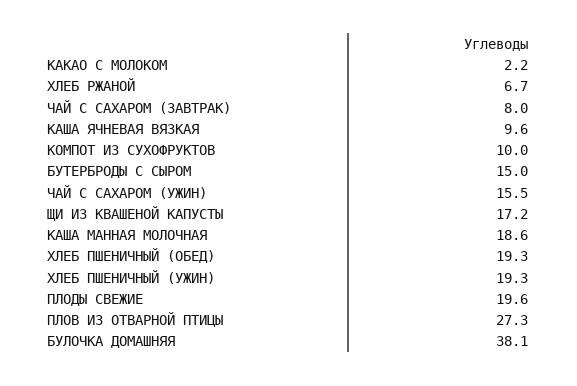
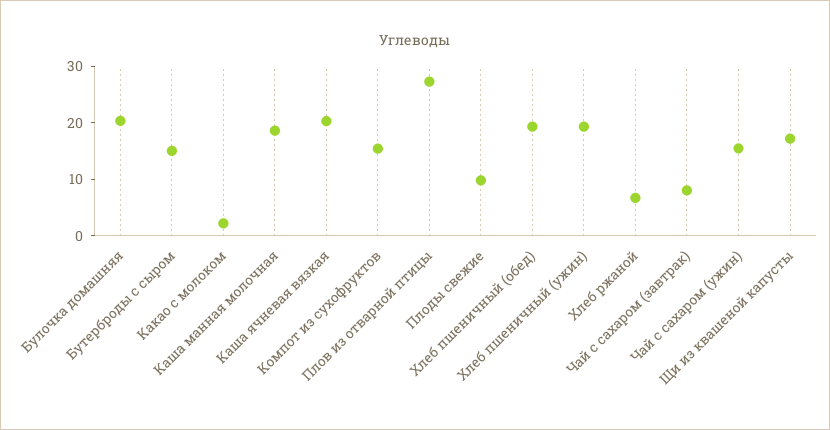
  {
    "КАКАО С МОЛОКОМ": 2.2,
    "ХЛЕБ РЖАНОЙ": 6.7,
    "ЧАЙ С САХАРОМ (ЗАВТРАК)": 8,
-   "КАША ЯЧНЕВАЯ ВЯЗКАЯ": 9.6,
+   "КАША ЯЧНЕВАЯ ВЯЗКАЯ": 20,
-   "КОМПОТ ИЗ СУХОФРУКТОВ": 10,
+   "КОМПОТ ИЗ СУХОФРУКТОВ": 16,
    "БУТЕРБРОДЫ С СЫРОМ": 15,
    "ЧАЙ С САХАРОМ (УЖИН)": 15.5,
    "ЩИ ИЗ КВАШЕНОЙ КАПУСТЫ": 17.2,
    "КАША МАННАЯ МОЛОЧНАЯ": 18.6,
    "ХЛЕБ ПШЕНИЧНЫЙ (ОБЕД)": 19.3,
    "ХЛЕБ ПШЕНИЧНЫЙ (УЖИН)": 19.3,
-   "ПЛОДЫ СВЕЖИЕ": 19.6,
+   "ПЛОДЫ СВЕЖИЕ": 10,
    "ПЛОВ ИЗ ОТВАРНОЙ ПТИЦЫ": 27.3,
-   "БУЛОЧКА ДОМАШНЯЯ": 38.1
+   "БУЛОЧКА ДОМАШНЯЯ": 20
  }

